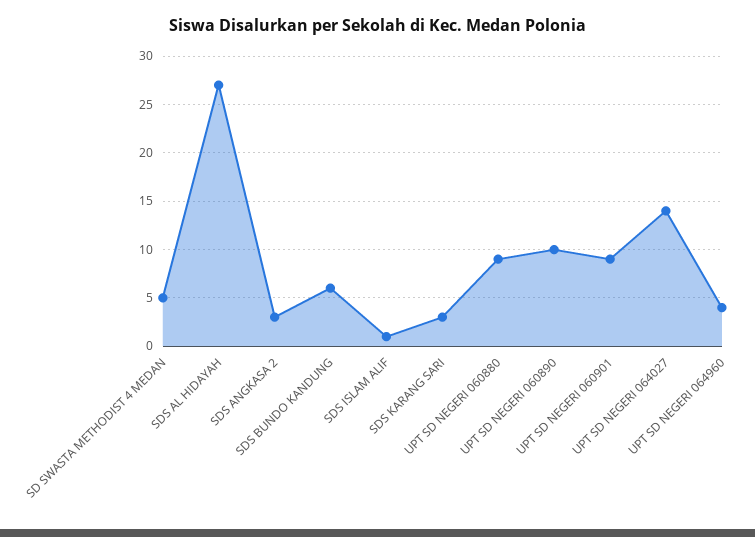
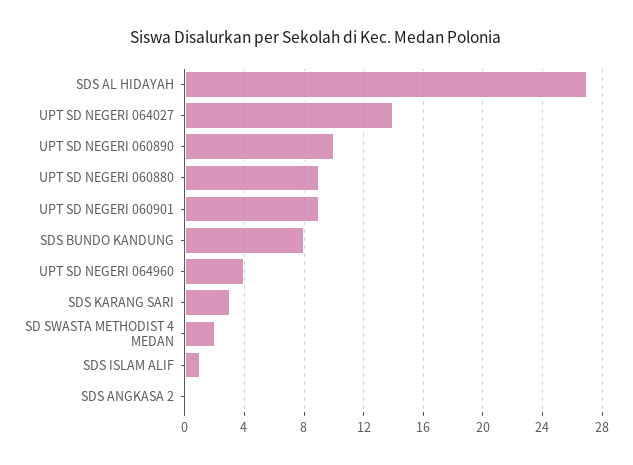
  {
-   "SD SWASTA METHODIST 4 MEDAN": 5,
+   "SD SWASTA METHODIST 4 MEDAN": 2,
    "SDS AL HIDAYAH": 27,
-   "SDS ANGKASA 2": 3,
+   "SDS ANGKASA 2": 0,
-   "SDS BUNDO KANDUNG": 6,
+   "SDS BUNDO KANDUNG": 8,
    "SDS ISLAM ALIF": 1,
    "SDS KARANG SARI": 3,
    "UPT SD NEGERI 060880": 9,
    "UPT SD NEGERI 060890": 10,
    "UPT SD NEGERI 060901": 9,
    "UPT SD NEGERI 064027": 14,
    "UPT SD NEGERI 064960": 4
  }

